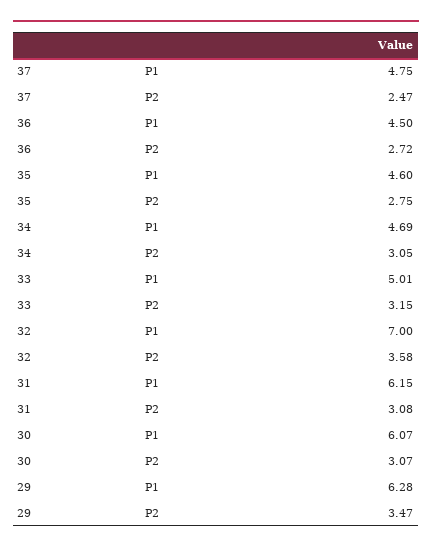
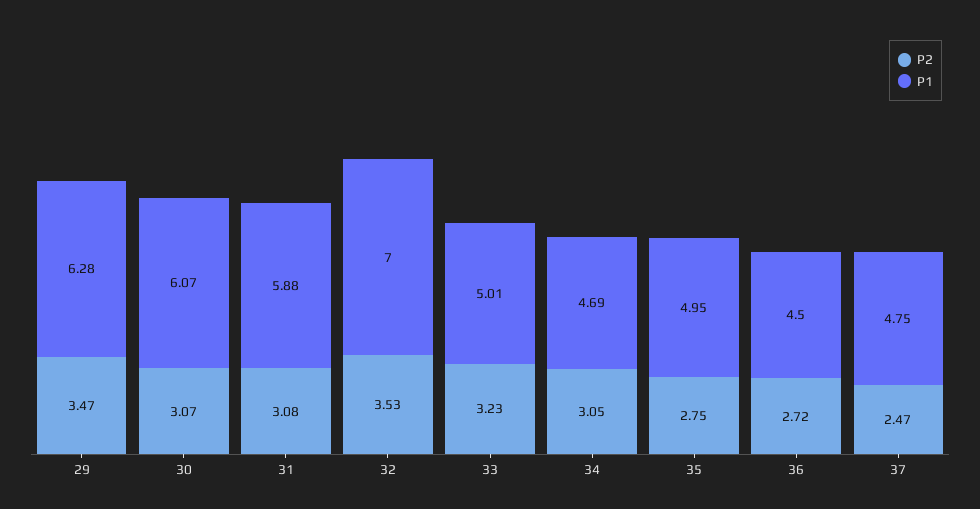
  {
    "P1": {
      "37": 4.75,
      "36": 4.5,
-     "35": 4.6,
+     "35": 4.95,
      "34": 4.69,
      "33": 5.01,
      "32": 7,
-     "31": 6.15,
+     "31": 5.88,
      "30": 6.07,
      "29": 6.28
    },
    "P2": {
      "37": 2.47,
      "36": 2.72,
      "35": 2.75,
      "34": 3.05,
-     "33": 3.15,
+     "33": 3.23,
-     "32": 3.58,
+     "32": 3.53,
      "31": 3.08,
      "30": 3.07,
      "29": 3.47
    }
  }

